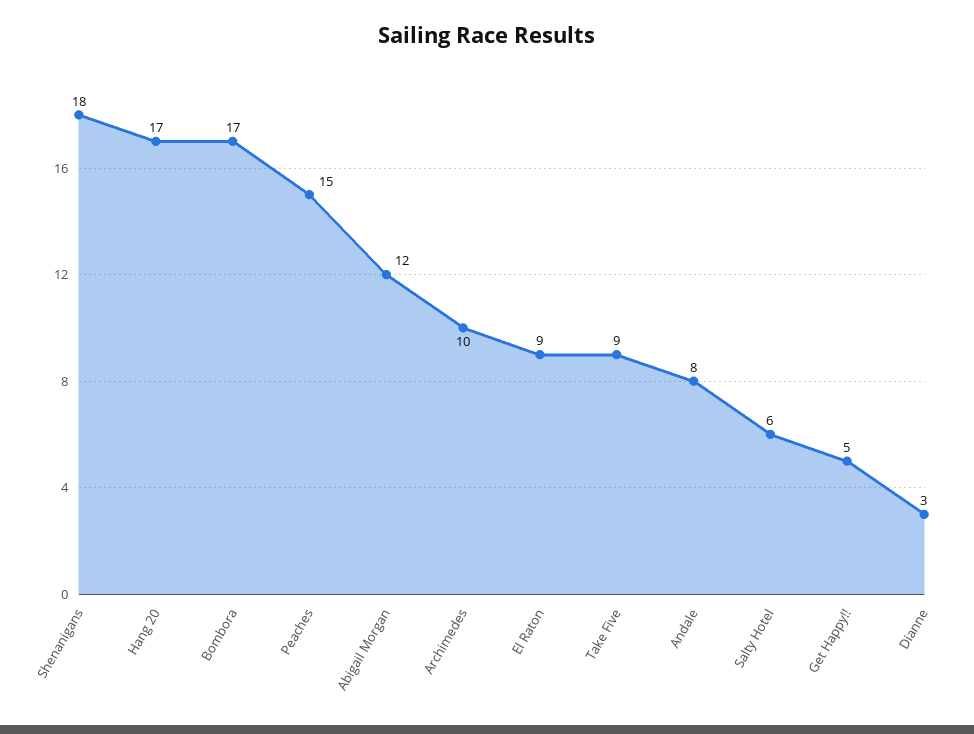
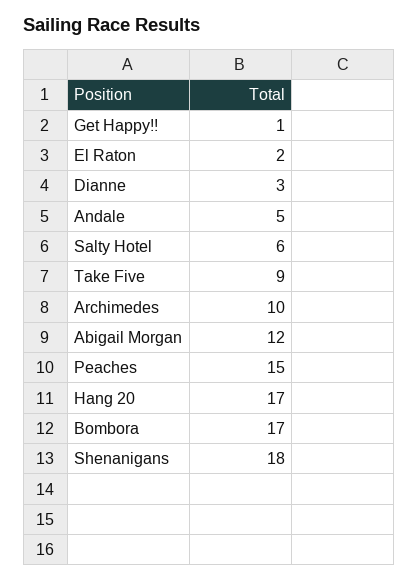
  {
    "Shenanigans": 18,
    "Hang 20": 17,
    "Bombora": 17,
    "Peaches": 15,
    "Abigail Morgan": 12,
    "Archimedes": 10,
-   "El Raton": 9,
+   "El Raton": 2,
    "Take Five": 9,
-   "Andale": 8,
+   "Andale": 5,
    "Salty Hotel": 6,
-   "Get Happy!!": 5,
+   "Get Happy!!": 1,
    "Dianne": 3
  }

